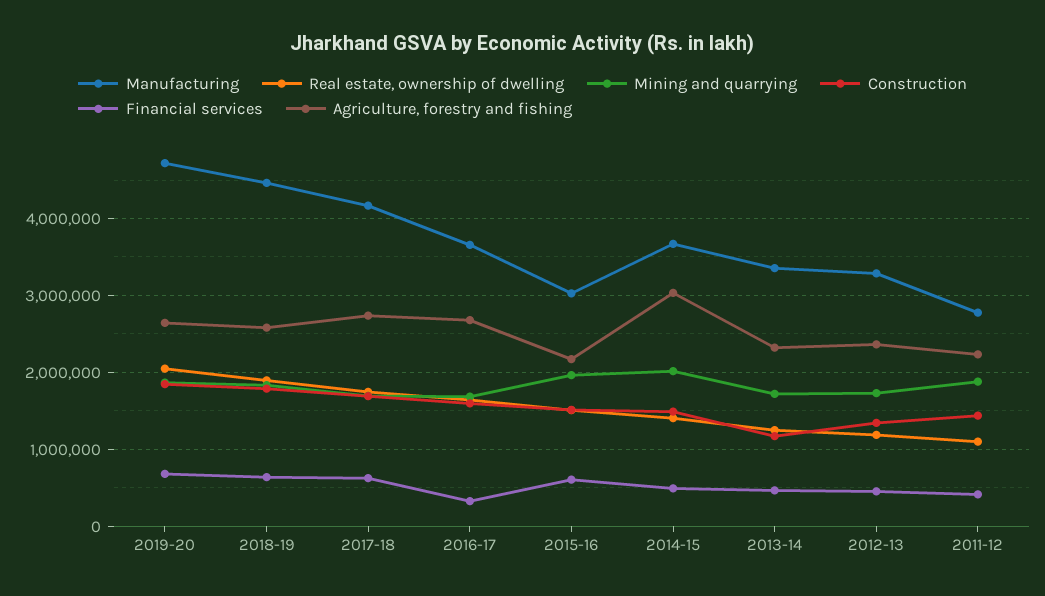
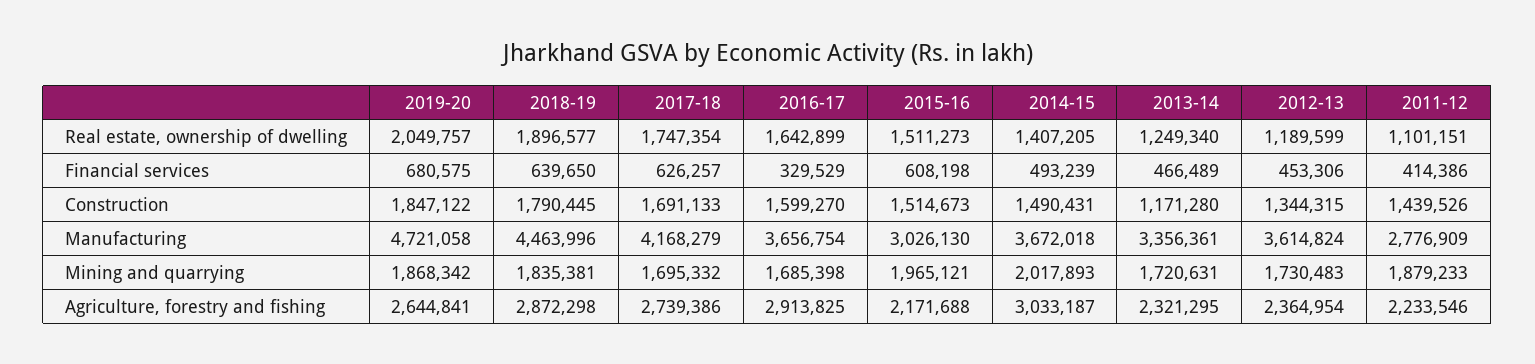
  {
    "Manufacturing": {
      "2019-20": 4721058,
      "2018-19": 4463996,
      "2017-18": 4168279,
      "2016-17": 3656754,
      "2015-16": 3026130,
      "2014-15": 3672018,
      "2013-14": 3356361,
-     "2012-13": 3300000,
+     "2012-13": 3614824,
      "2011-12": 2776909
    },
    "Real estate, ownership of dwelling": {
      "2019-20": 2049757,
      "2018-19": 1896577,
      "2017-18": 1747354,
      "2016-17": 1642899,
      "2015-16": 1511273,
      "2014-15": 1407205,
      "2013-14": 1249340,
      "2012-13": 1189599,
      "2011-12": 1101151
    },
    "Mining and quarrying": {
      "2019-20": 1868342,
      "2018-19": 1835381,
      "2017-18": 1695332,
      "2016-17": 1685398,
      "2015-16": 1965121,
      "2014-15": 2017893,
      "2013-14": 1720631,
      "2012-13": 1730483,
      "2011-12": 1879233
    },
    "Construction": {
      "2019-20": 1847122,
      "2018-19": 1790445,
      "2017-18": 1691133,
      "2016-17": 1599270,
      "2015-16": 1514673,
      "2014-15": 1490431,
      "2013-14": 1171280,
      "2012-13": 1344315,
      "2011-12": 1439526
    },
    "Financial services": {
      "2019-20": 680575,
      "2018-19": 639650,
      "2017-18": 626257,
      "2016-17": 329529,
      "2015-16": 608198,
      "2014-15": 493239,
      "2013-14": 466489,
      "2012-13": 453306,
      "2011-12": 414386
    },
    "Agriculture, forestry and fishing": {
      "2019-20": 2644841,
-     "2018-19": 2600000,
+     "2018-19": 2872298,
      "2017-18": 2739386,
-     "2016-17": 2700000,
+     "2016-17": 2913825,
      "2015-16": 2171688,
      "2014-15": 3033187,
      "2013-14": 2321295,
      "2012-13": 2364954,
      "2011-12": 2233546
    }
  }

